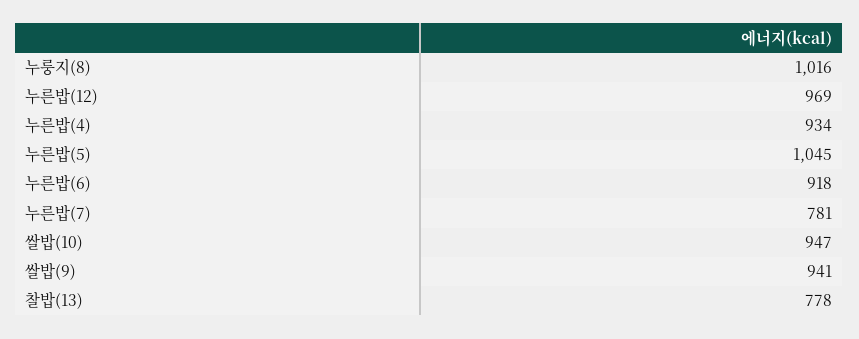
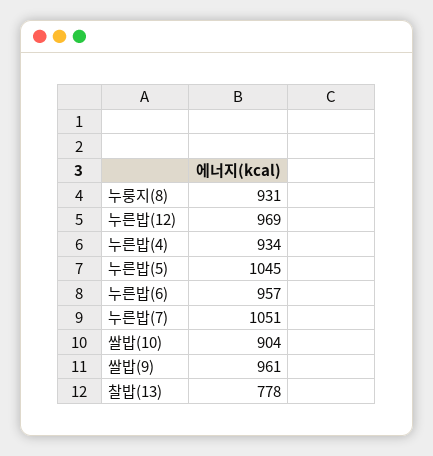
  {
-   "누룽지(8)": 1016,
+   "누룽지(8)": 931,
    "누른밥(12)": 969,
    "누른밥(4)": 934,
    "누른밥(5)": 1045,
-   "누른밥(6)": 918,
+   "누른밥(6)": 957,
-   "누른밥(7)": 781,
+   "누른밥(7)": 1051,
-   "쌀밥(10)": 947,
+   "쌀밥(10)": 904,
-   "쌀밥(9)": 941,
+   "쌀밥(9)": 961,
    "찰밥(13)": 778
  }

